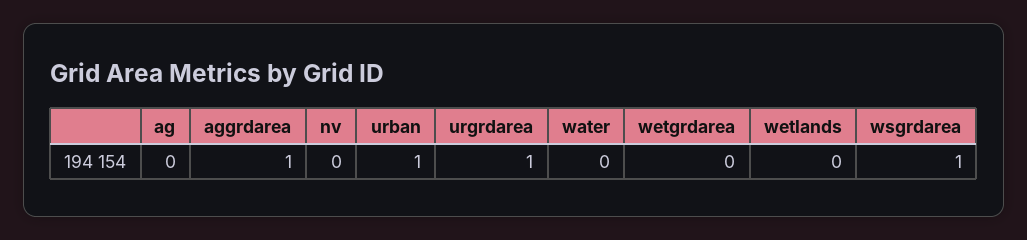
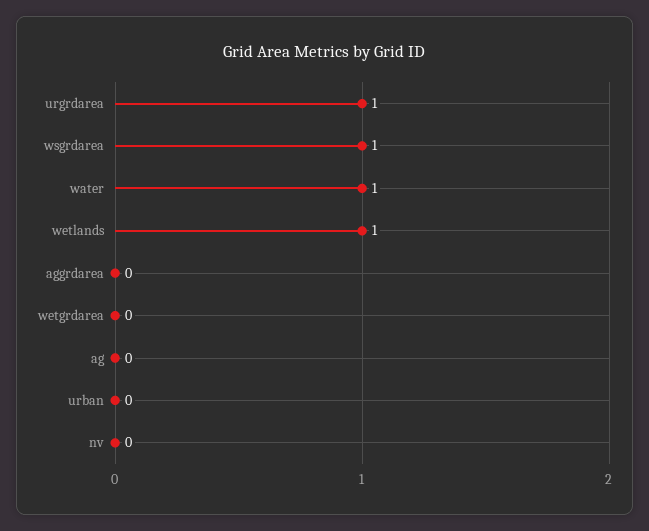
  {
    "ag": 0,
-   "aggrdarea": 1,
+   "aggrdarea": 0,
    "nv": 0,
-   "urban": 1,
+   "urban": 0,
    "urgrdarea": 1,
-   "water": 0,
+   "water": 1,
    "wetgrdarea": 0,
-   "wetlands": 0,
+   "wetlands": 1,
    "wsgrdarea": 1
  }

